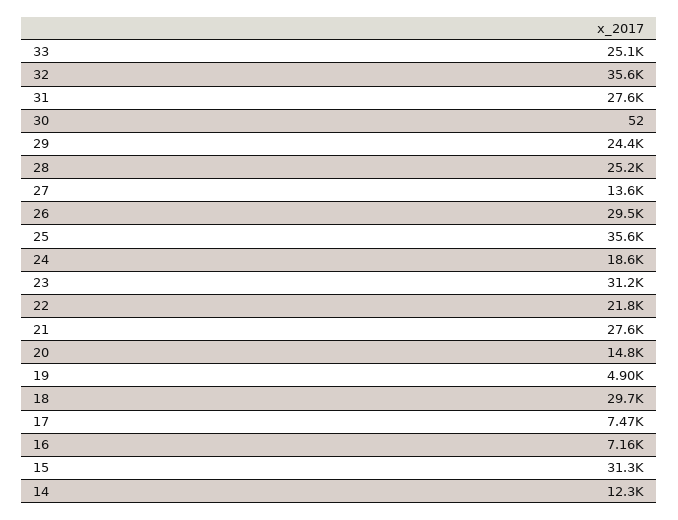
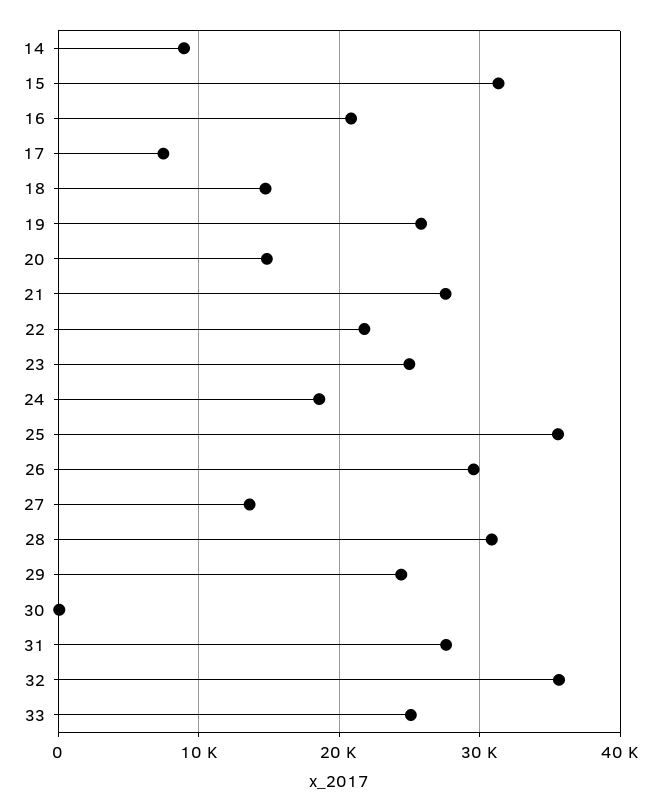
  {
    "33": 25100,
    "32": 35600,
    "31": 27600,
    "30": 52,
    "29": 24400,
-   "28": 25200,
+   "28": 31000,
    "27": 13600,
    "26": 29500,
    "25": 35600,
    "24": 18600,
-   "23": 31200,
+   "23": 25000,
    "22": 21800,
    "21": 27600,
    "20": 14800,
-   "19": 4900,
+   "19": 26000,
-   "18": 29700,
+   "18": 15000,
    "17": 7470,
-   "16": 7160,
+   "16": 21000,
    "15": 31300,
-   "14": 12300
+   "14": 9000
  }

